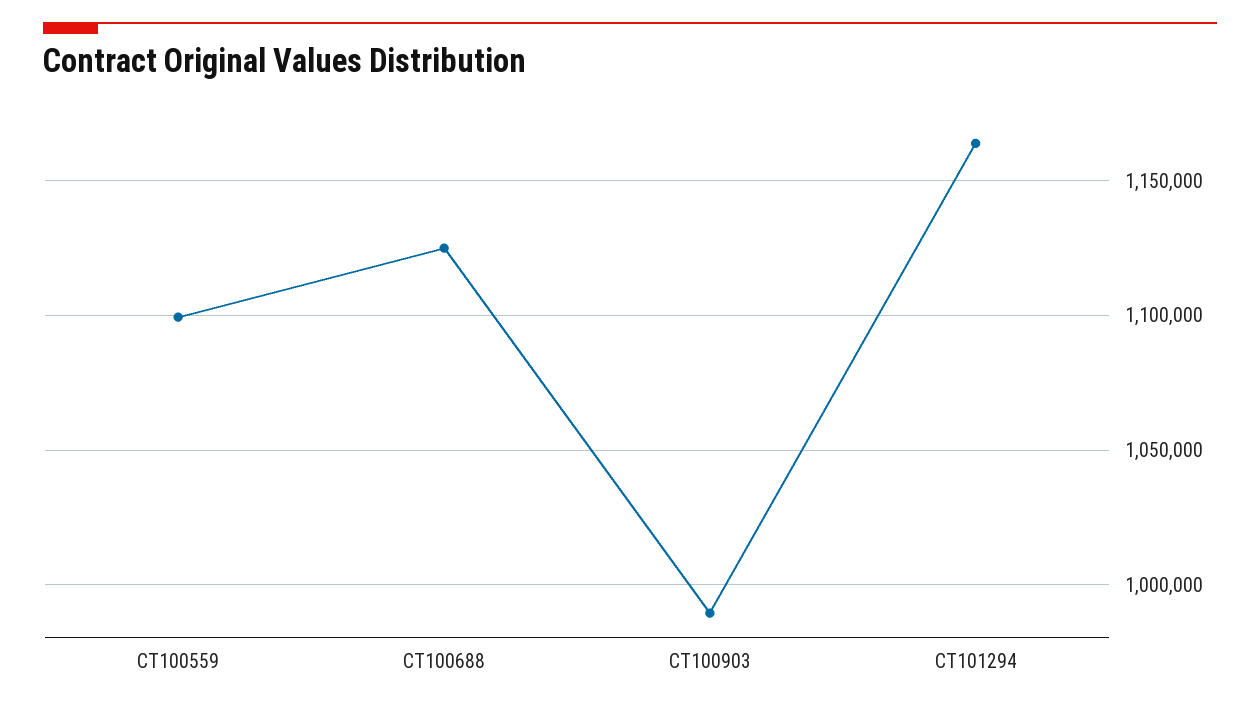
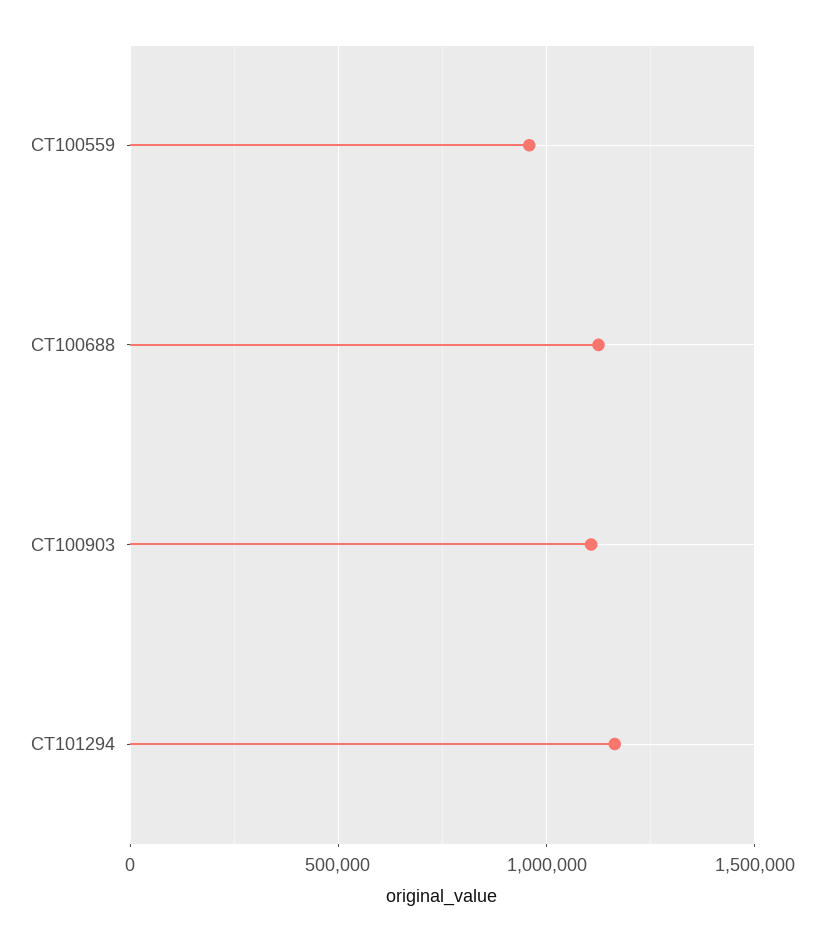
  {
-   "CT100559": 1100000,
+   "CT100559": 950000,
    "CT100688": 1125000,
-   "CT100903": 990000,
+   "CT100903": 1100000,
    "CT101294": 1165000
  }

